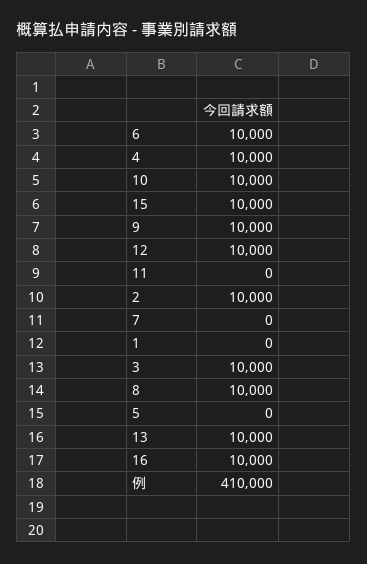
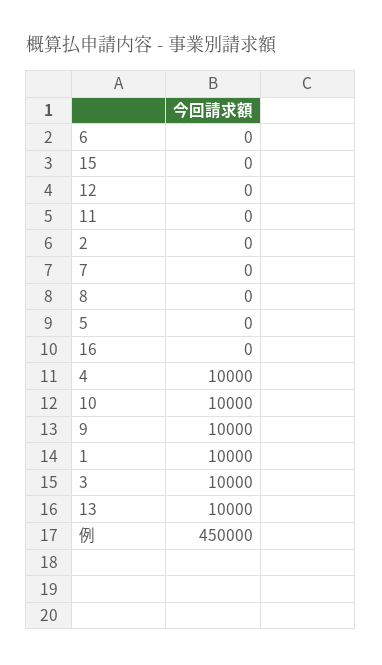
  {
-   "6": 10000,
+   "6": 0,
    "4": 10000,
    "10": 10000,
-   "15": 10000,
+   "15": 0,
    "9": 10000,
-   "12": 10000,
+   "12": 0,
    "11": 0,
-   "2": 10000,
+   "2": 0,
    "7": 0,
-   "1": 0,
+   "1": 10000,
    "3": 10000,
-   "8": 10000,
+   "8": 0,
    "5": 0,
    "13": 10000,
-   "16": 10000,
+   "16": 0,
-   "例": 410000
+   "例": 450000
  }

